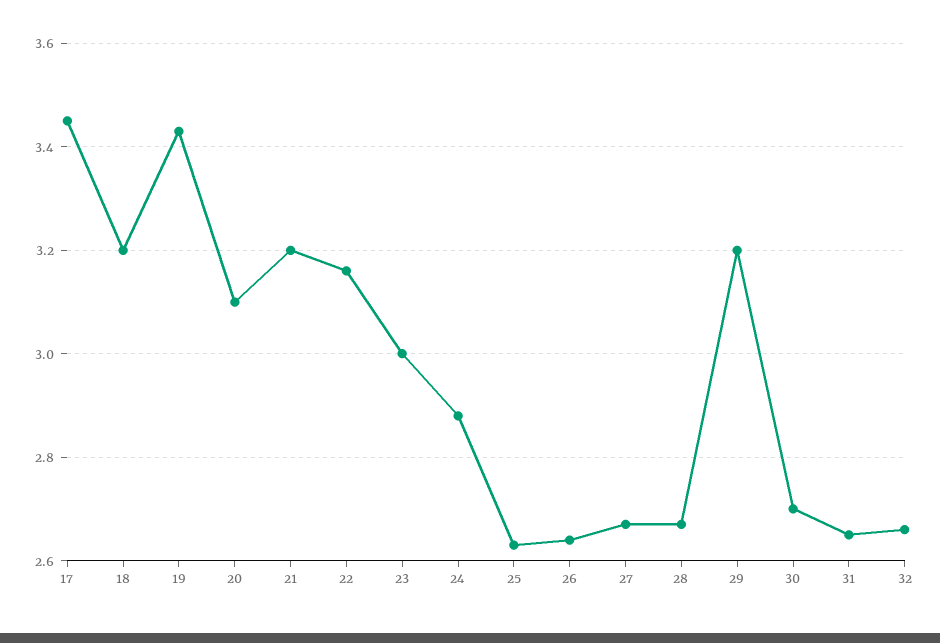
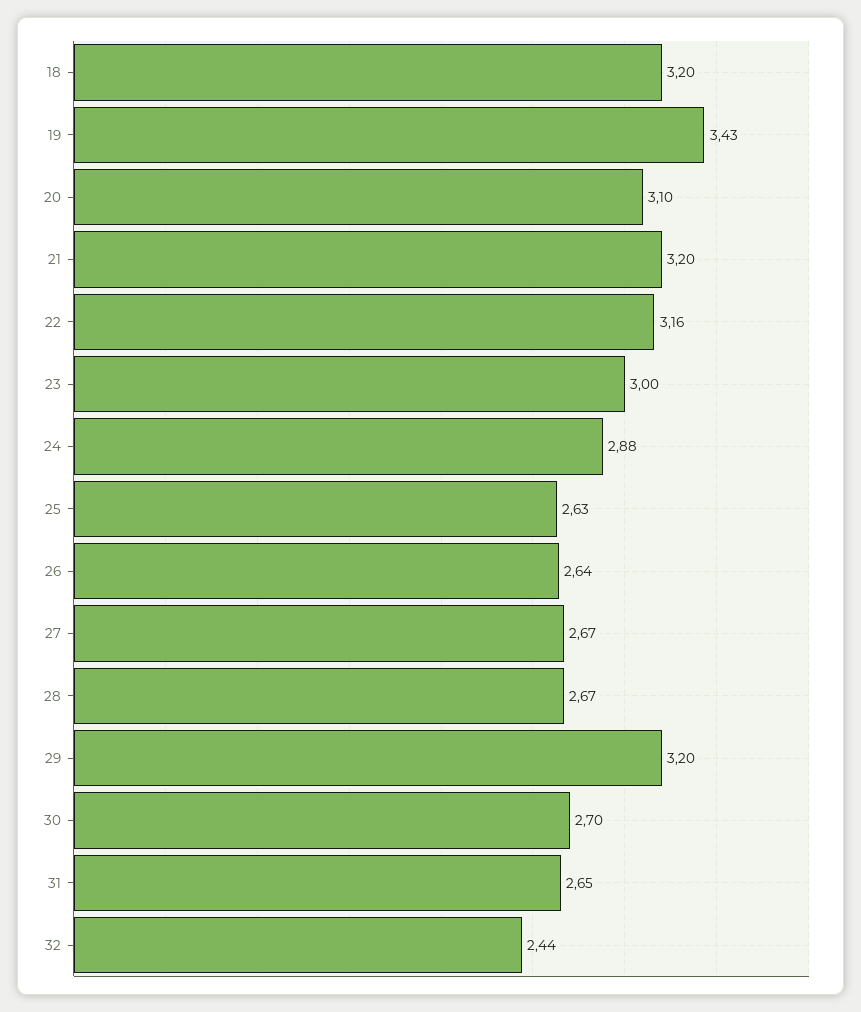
  {
-   "17": 3.45,
    "18": 3.2,
    "19": 3.43,
    "20": 3.1,
    "21": 3.2,
    "22": 3.16,
    "23": 3,
    "24": 2.88,
    "25": 2.63,
    "26": 2.64,
    "27": 2.67,
    "28": 2.67,
    "29": 3.2,
    "30": 2.7,
    "31": 2.65,
-   "32": 2.65
+   "32": 2.44
  }

